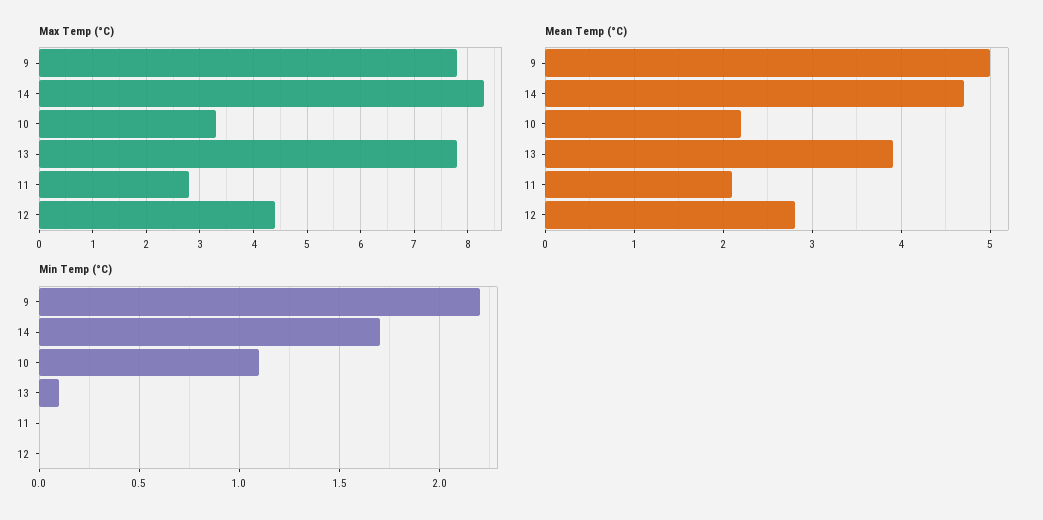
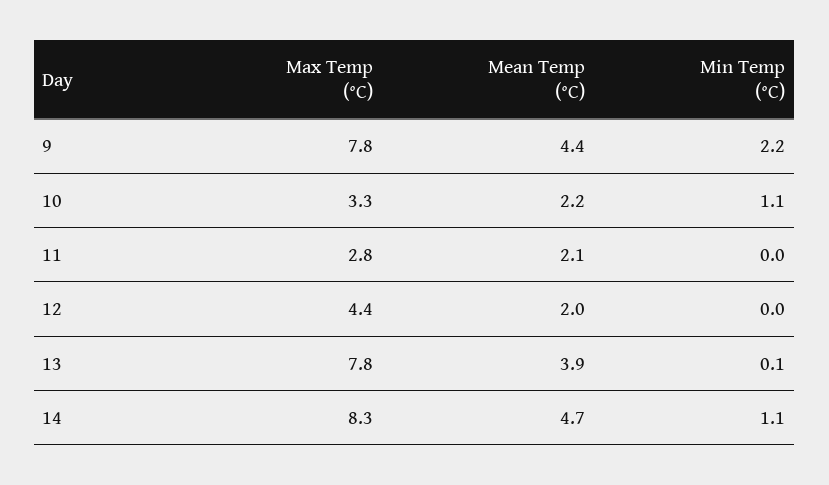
  {
    "Max Temp (°C)": {
      "9": 7.8,
      "14": 8.3,
      "10": 3.3,
      "13": 7.8,
      "11": 2.8,
      "12": 4.4
    },
    "Mean Temp (°C)": {
-     "9": 5,
+     "9": 4.4,
      "14": 4.7,
      "10": 2.2,
      "13": 3.9,
      "11": 2.1,
-     "12": 2.8
+     "12": 2
    },
    "Min Temp (°C)": {
      "9": 2.2,
-     "14": 1.7,
+     "14": 1.1,
      "10": 1.1,
      "13": 0.1,
      "11": 0,
      "12": 0
    }
  }

